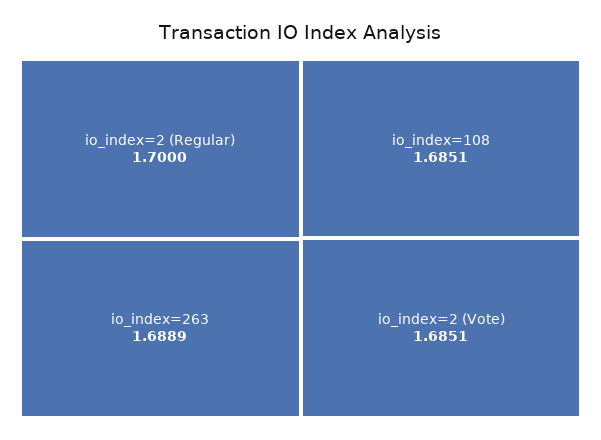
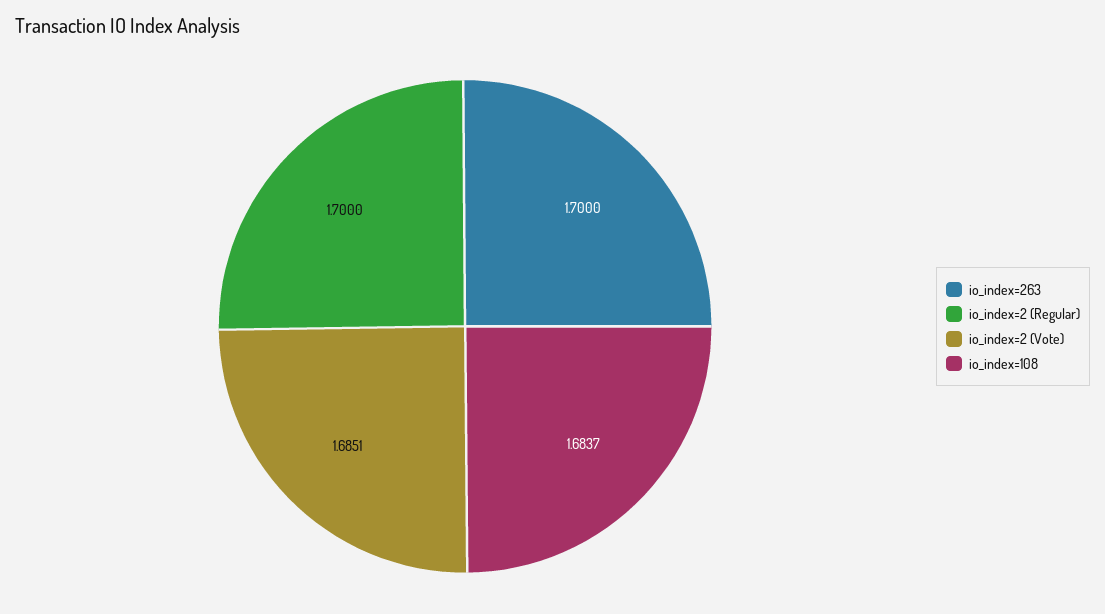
  {
    "io_index=2 (Regular)": 1.7,
-   "io_index=263": 1.6889,
+   "io_index=263": 1.7,
-   "io_index=108": 1.6851,
+   "io_index=108": 1.6837,
    "io_index=2 (Vote)": 1.6851
  }

